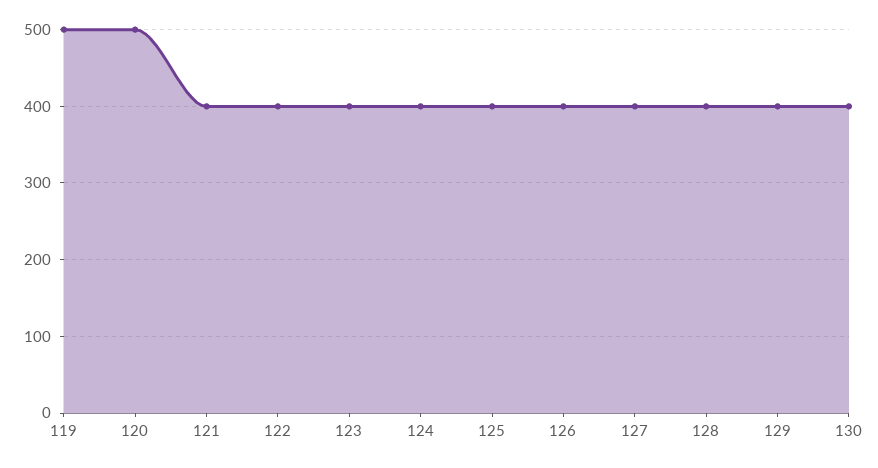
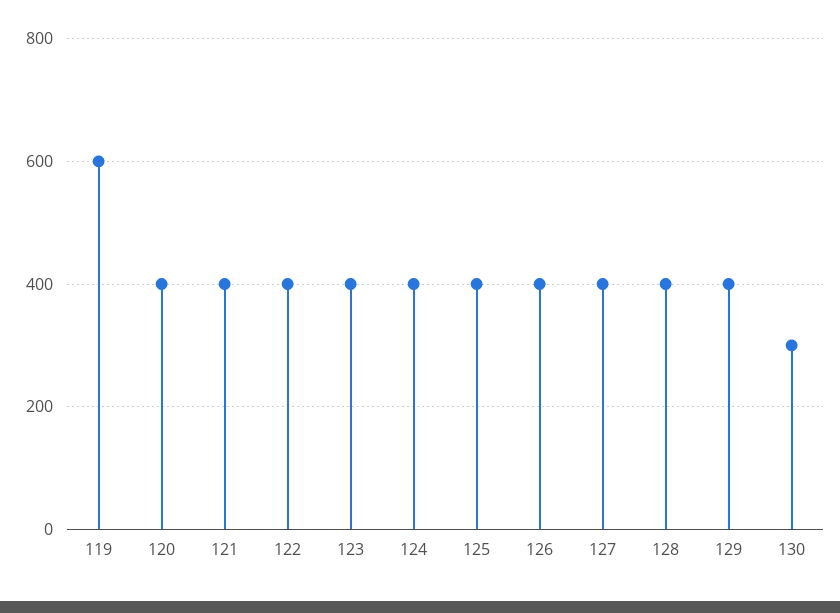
  {
-   "119": 500,
+   "119": 600,
-   "120": 500,
+   "120": 400,
    "121": 400,
    "122": 400,
    "123": 400,
    "124": 400,
    "125": 400,
    "126": 400,
    "127": 400,
    "128": 400,
    "129": 400,
-   "130": 400
+   "130": 300
  }

